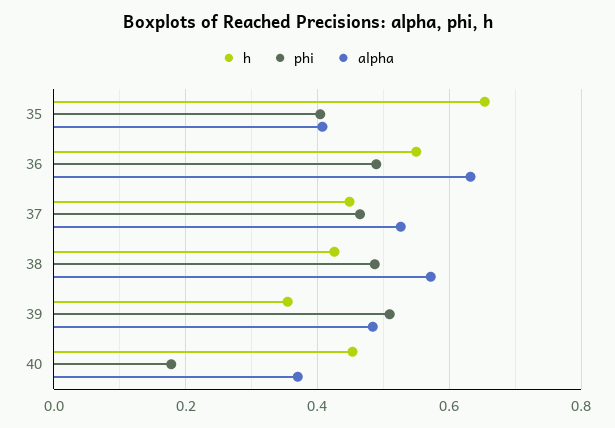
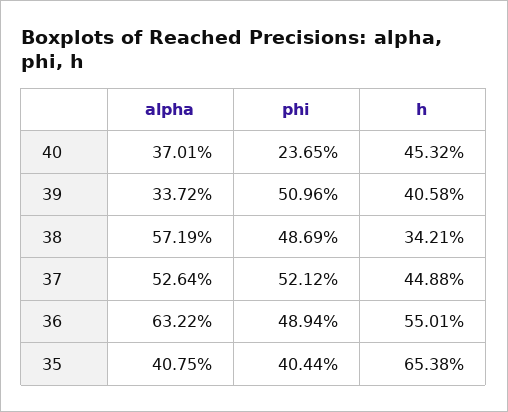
  {
    "h": {
      "35": 0.6538,
      "36": 0.5501,
      "37": 0.4488,
-     "38": 0.42,
+     "38": 0.3421,
-     "39": 0.36,
+     "39": 0.4058,
      "40": 0.4532
    },
    "phi": {
      "35": 0.4044,
      "36": 0.4894,
-     "37": 0.46,
+     "37": 0.5212,
      "38": 0.4869,
      "39": 0.5096,
-     "40": 0.18
+     "40": 0.2365
    },
    "alpha": {
      "35": 0.4075,
      "36": 0.6322,
      "37": 0.5264,
      "38": 0.5719,
-     "39": 0.48,
+     "39": 0.3372,
      "40": 0.3701
    }
  }

